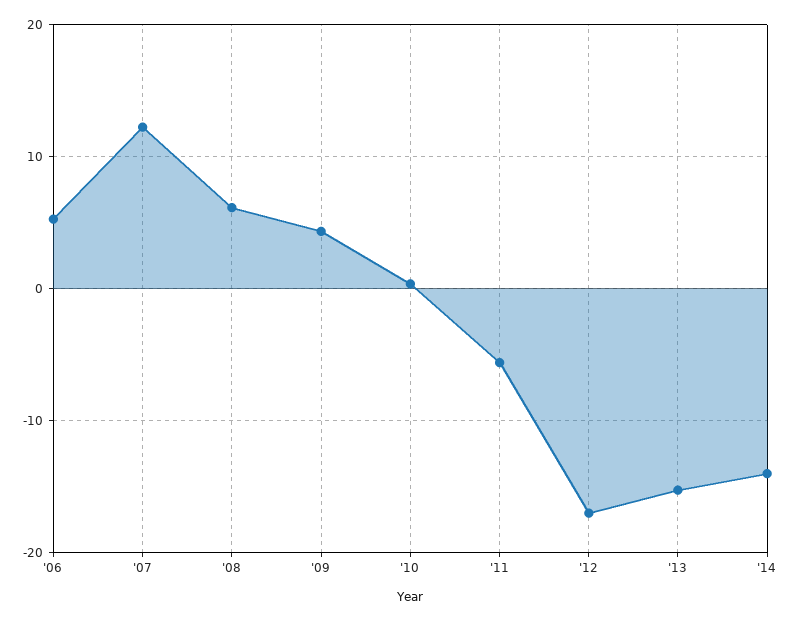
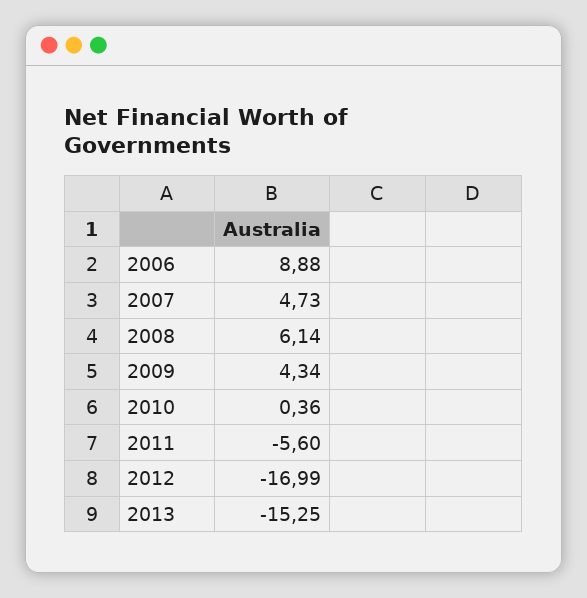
  {
-   "'06": 5,
+   "'06": 8.88,
-   "'07": 12,
+   "'07": 4.73,
    "'08": 6.14,
    "'09": 4.34,
    "'10": 0.36,
    "'11": -5.6,
    "'12": -16.99,
-   "'13": -15.25,
+   "'13": -15.25
-   "'14": -14
  }

